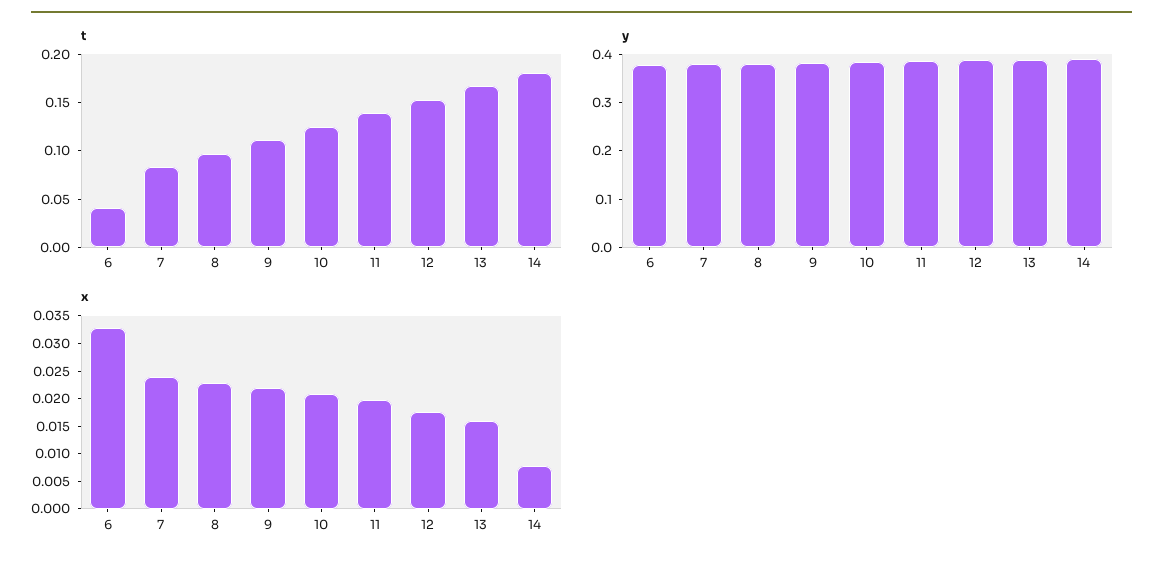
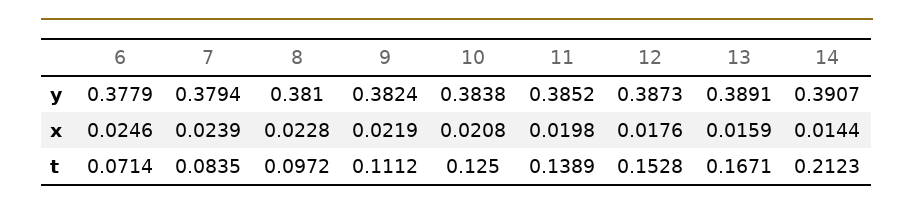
  {
    "t": {
-     "6": 0.04,
+     "6": 0.0714,
      "7": 0.0835,
      "8": 0.0972,
      "9": 0.1112,
      "10": 0.125,
      "11": 0.1389,
      "12": 0.1528,
      "13": 0.1671,
-     "14": 0.18
+     "14": 0.2123
    },
    "y": {
      "6": 0.3779,
      "7": 0.3794,
      "8": 0.381,
      "9": 0.3824,
      "10": 0.3838,
      "11": 0.3852,
      "12": 0.3873,
      "13": 0.3891,
      "14": 0.3907
    },
    "x": {
-     "6": 0.0325,
+     "6": 0.0246,
      "7": 0.0239,
      "8": 0.0228,
      "9": 0.0219,
      "10": 0.0208,
      "11": 0.0198,
      "12": 0.0176,
      "13": 0.0159,
-     "14": 0.0075
+     "14": 0.0144
    }
  }

